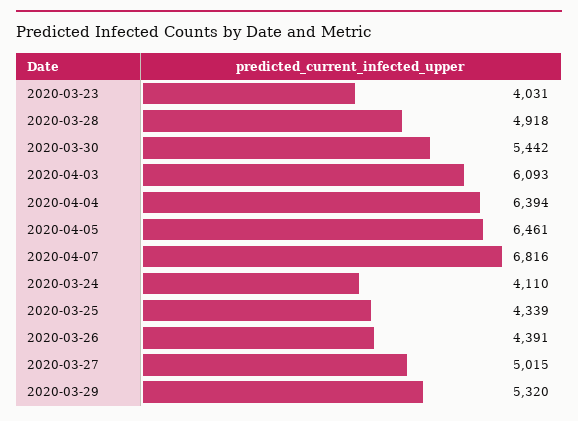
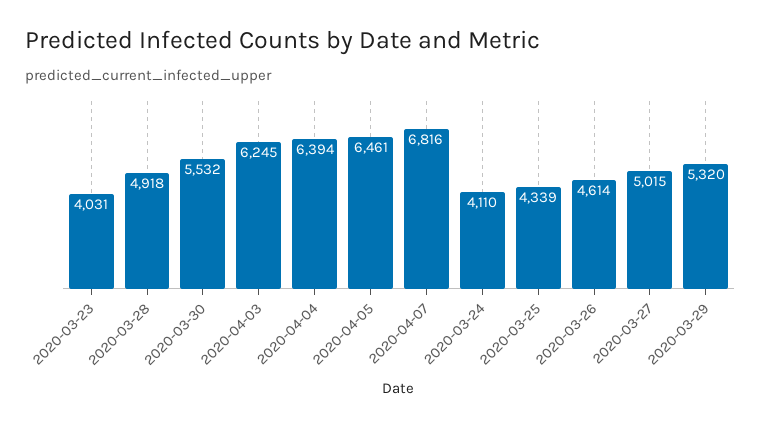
  {
    "2020-03-23": 4031,
    "2020-03-28": 4918,
-   "2020-03-30": 5442,
+   "2020-03-30": 5532,
-   "2020-04-03": 6093,
+   "2020-04-03": 6245,
    "2020-04-04": 6394,
    "2020-04-05": 6461,
    "2020-04-07": 6816,
    "2020-03-24": 4110,
    "2020-03-25": 4339,
-   "2020-03-26": 4391,
+   "2020-03-26": 4614,
    "2020-03-27": 5015,
    "2020-03-29": 5320
  }

